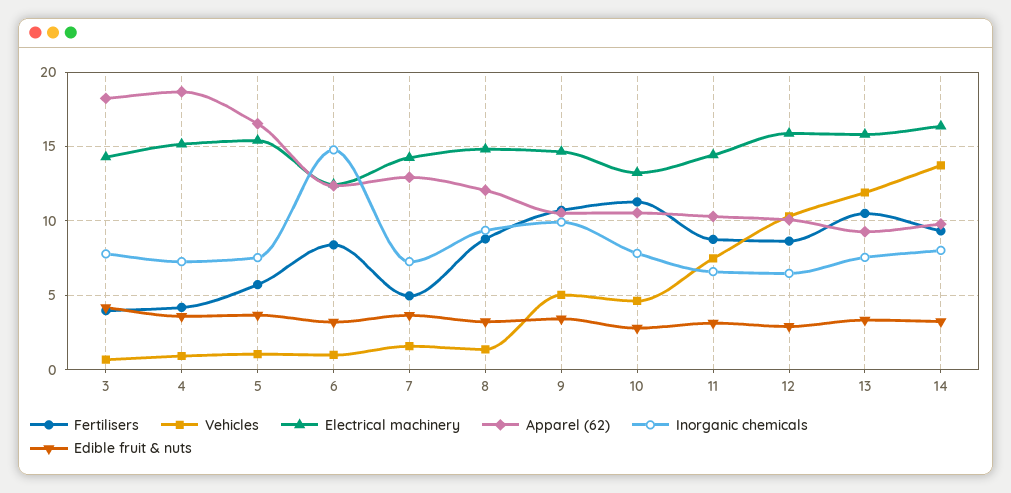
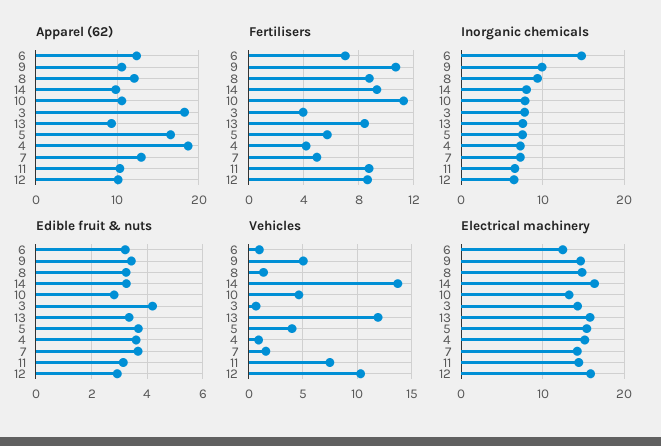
  {
    "Fertilisers": {
      "3": 4,
      "4": 4,
      "5": 5.5,
-     "6": 8.5,
+     "6": 7,
      "7": 5,
      "8": 9,
      "9": 10.5,
      "10": 11.5,
      "11": 9,
      "12": 8.5,
-     "13": 10.5,
+     "13": 8.5,
      "14": 9.5
    },
    "Vehicles": {
      "3": 0.5,
      "4": 1,
-     "5": 1,
+     "5": 4,
      "6": 1,
      "7": 1.5,
      "8": 1.5,
      "9": 5,
      "10": 4.5,
      "11": 7.5,
      "12": 10.5,
      "13": 12,
      "14": 13.5
    },
    "Electrical machinery": {
      "3": 14.5,
      "4": 15,
      "5": 15.5,
      "6": 12.5,
      "7": 14.5,
      "8": 15,
      "9": 14.5,
      "10": 13,
      "11": 14.5,
      "12": 16,
      "13": 16,
      "14": 16.5
    },
    "Apparel (62)": {
      "3": 18,
      "4": 18.5,
      "5": 16.5,
      "6": 12.5,
      "7": 13,
      "8": 12,
      "9": 10.5,
      "10": 10.5,
      "11": 10.5,
      "12": 10,
      "13": 9.5,
      "14": 10
    },
    "Inorganic chemicals": {
      "3": 8,
      "4": 7.5,
      "5": 7.5,
      "6": 15,
      "7": 7.5,
      "8": 9.5,
      "9": 10,
      "10": 8,
      "11": 6.5,
      "12": 6.5,
      "13": 7.5,
      "14": 8
    },
    "Edible fruit & nuts": {
      "3": 4.25,
      "4": 3.5,
      "5": 3.75,
      "6": 3.25,
      "7": 3.75,
      "8": 3.25,
      "9": 3.5,
      "10": 2.75,
      "11": 3.25,
      "12": 3,
      "13": 3.25,
      "14": 3.25
    }
  }

